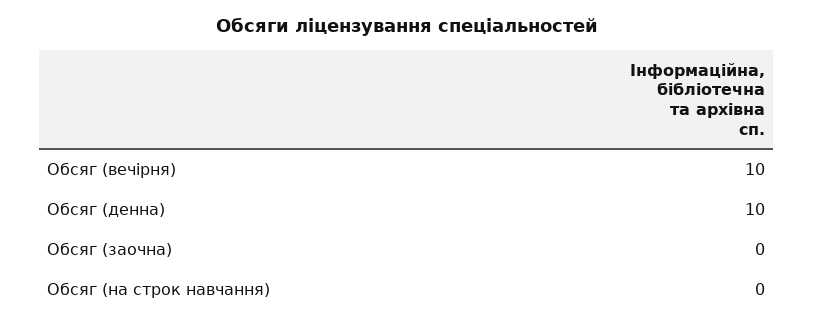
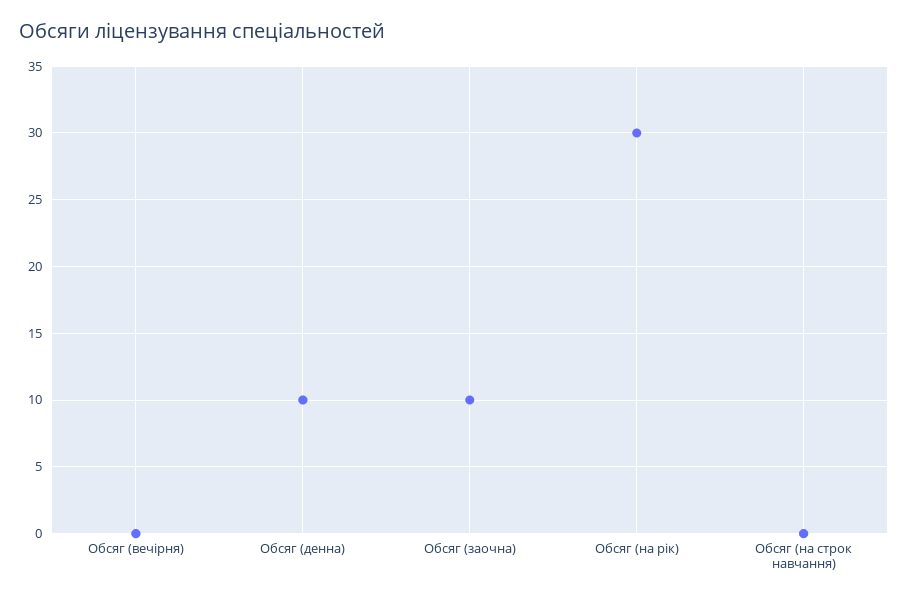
  {
-   "Обсяг (вечірня)": 10,
+   "Обсяг (вечірня)": 0,
    "Обсяг (денна)": 10,
-   "Обсяг (заочна)": 0,
+   "Обсяг (заочна)": 10,
-   "Обсяг (на строк навчання)": 0
+   "Обсяг (на строк навчання)": 0,
+   "Обсяг (на рік)": 30
  }

